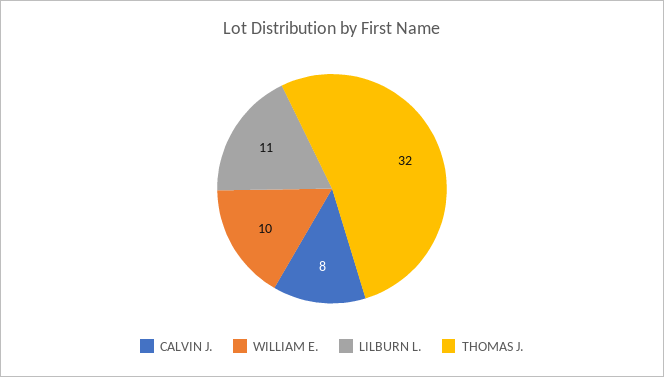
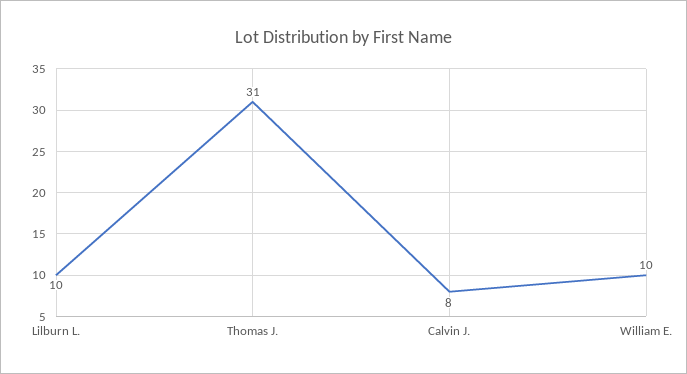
  {
    "CALVIN J.": 8,
    "WILLIAM E.": 10,
-   "LILBURN L.": 11,
+   "LILBURN L.": 10,
-   "THOMAS J.": 32
+   "THOMAS J.": 31
  }

